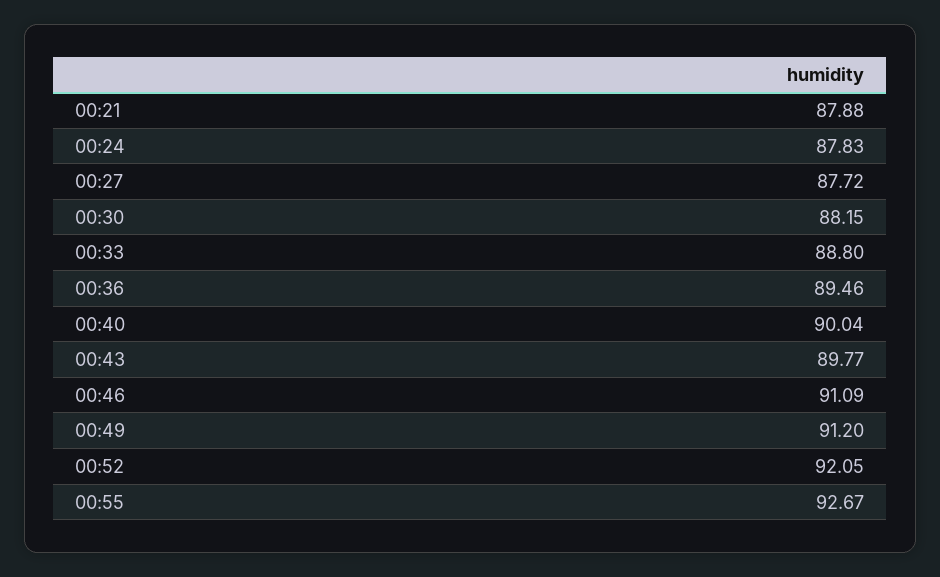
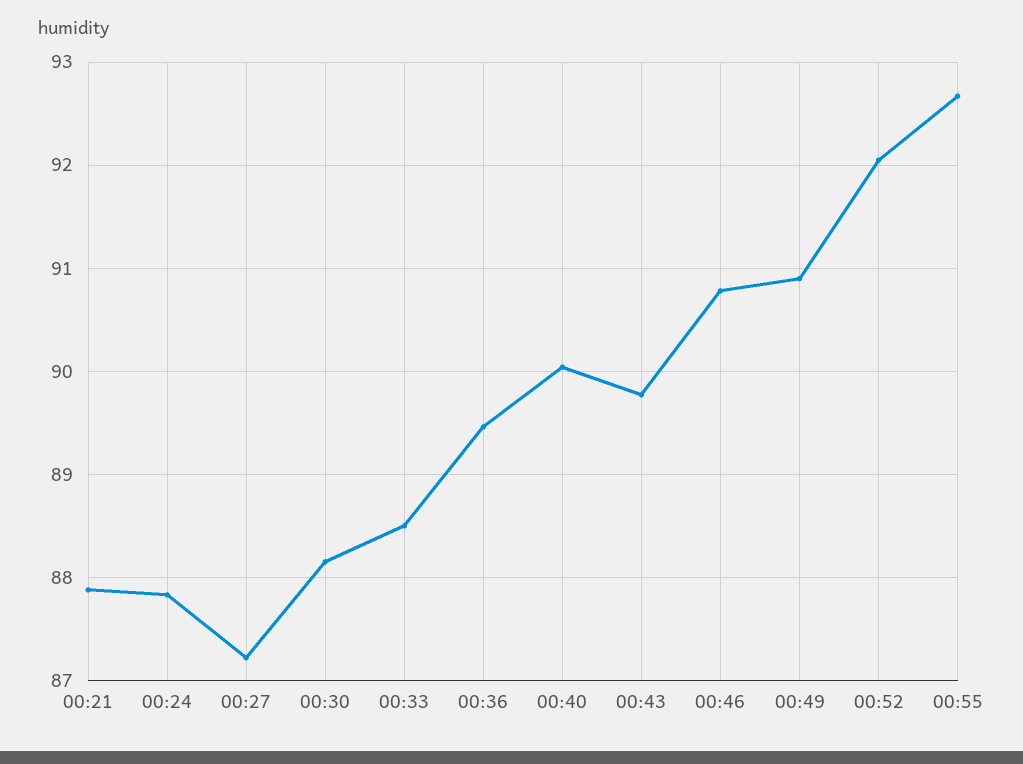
  {
    "00:21": 87.88,
    "00:24": 87.83,
-   "00:27": 87.72,
+   "00:27": 87.2,
    "00:30": 88.15,
-   "00:33": 88.8,
+   "00:33": 88.5,
    "00:36": 89.46,
    "00:40": 90.04,
    "00:43": 89.77,
-   "00:46": 91.09,
+   "00:46": 90.8,
-   "00:49": 91.2,
+   "00:49": 90.9,
    "00:52": 92.05,
    "00:55": 92.67
  }

